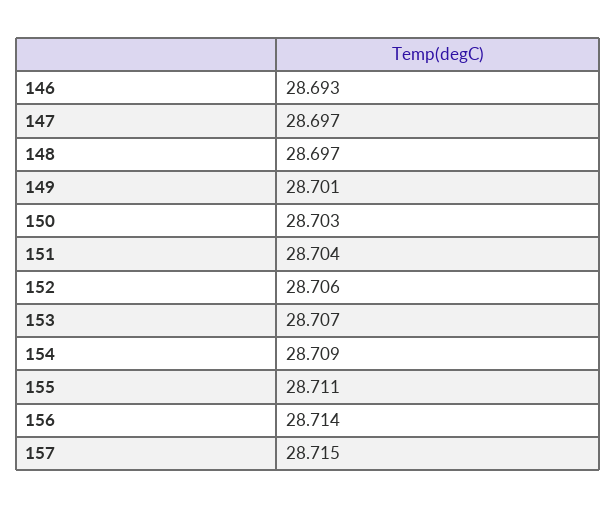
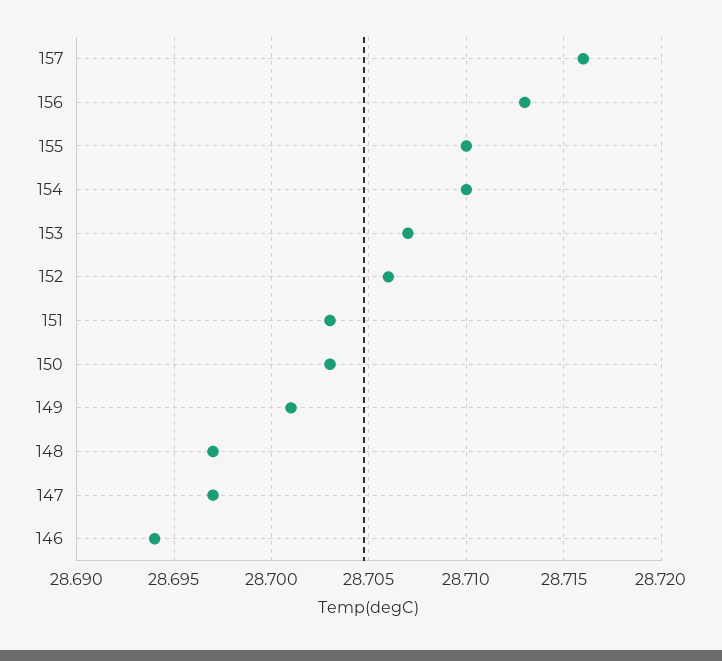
  {
-   "146": 28.693,
+   "146": 28.694,
    "147": 28.697,
    "148": 28.697,
    "149": 28.701,
    "150": 28.703,
-   "151": 28.704,
+   "151": 28.703,
    "152": 28.706,
    "153": 28.707,
-   "154": 28.709,
+   "154": 28.71,
-   "155": 28.711,
+   "155": 28.71,
-   "156": 28.714,
+   "156": 28.713,
-   "157": 28.715
+   "157": 28.716
  }

